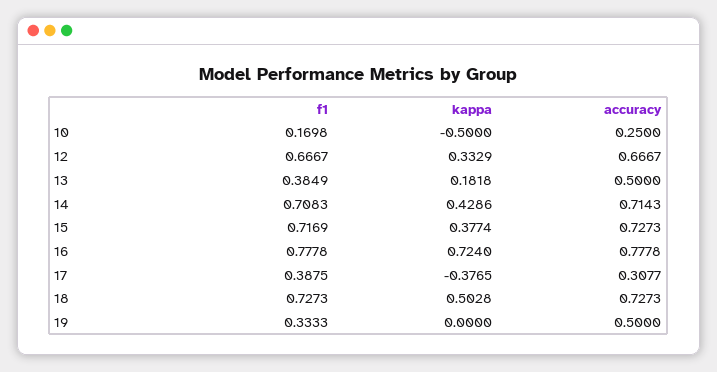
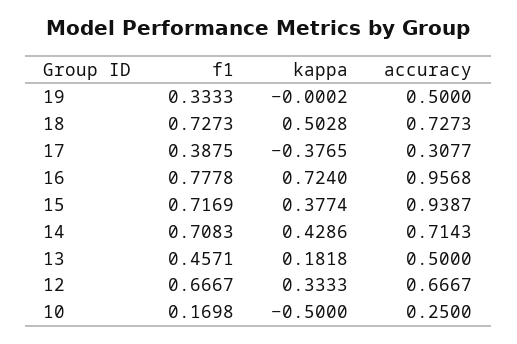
  {
    "f1": {
      "10": 0.1698,
      "12": 0.6667,
-     "13": 0.3849,
+     "13": 0.4571,
      "14": 0.7083,
      "15": 0.7169,
      "16": 0.7778,
      "17": 0.3875,
      "18": 0.7273,
      "19": 0.3333
    },
    "kappa": {
      "10": -0.5,
-     "12": 0.3329,
+     "12": 0.3333,
      "13": 0.1818,
      "14": 0.4286,
      "15": 0.3774,
      "16": 0.724,
      "17": -0.3765,
      "18": 0.5028,
-     "19": 0
+     "19": -0.0002
    },
    "accuracy": {
      "10": 0.25,
      "12": 0.6667,
      "13": 0.5,
      "14": 0.7143,
-     "15": 0.7273,
+     "15": 0.9387,
-     "16": 0.7778,
+     "16": 0.9568,
      "17": 0.3077,
      "18": 0.7273,
      "19": 0.5
    }
  }

